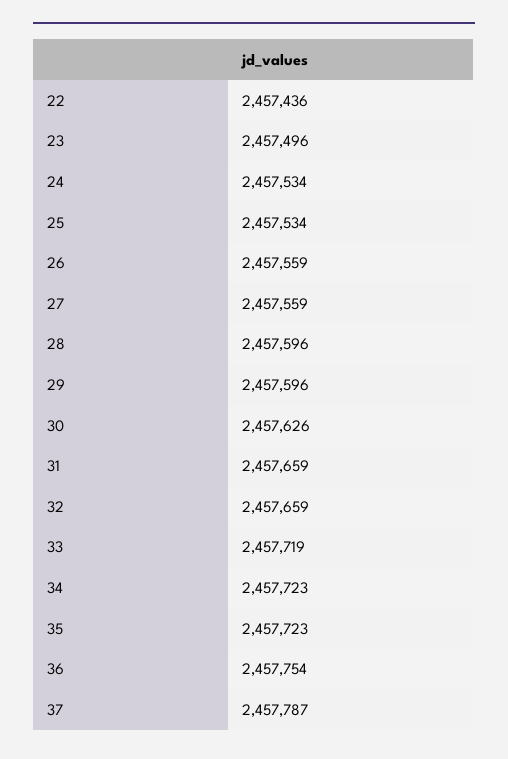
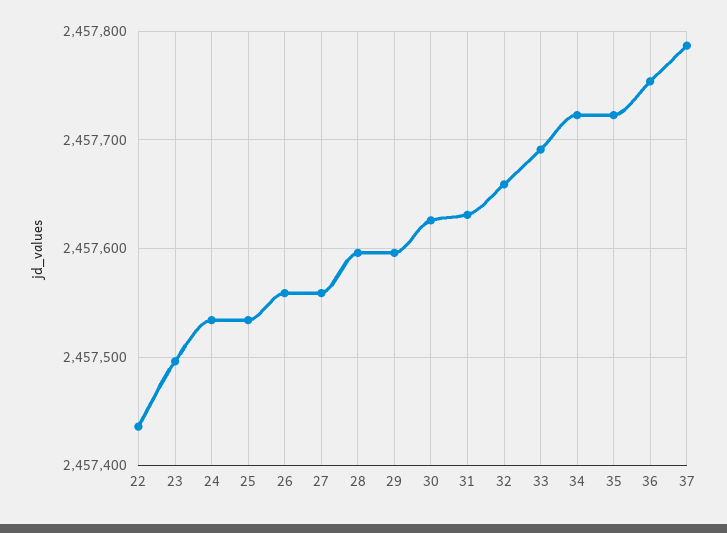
  {
    "22": 2457436,
    "23": 2457496,
    "24": 2457534,
    "25": 2457534,
    "26": 2457559,
    "27": 2457559,
    "28": 2457596,
    "29": 2457596,
    "30": 2457626,
-   "31": 2457659,
+   "31": 2457630,
    "32": 2457659,
-   "33": 2457719,
+   "33": 2457690,
    "34": 2457723,
    "35": 2457723,
    "36": 2457754,
    "37": 2457787
  }

